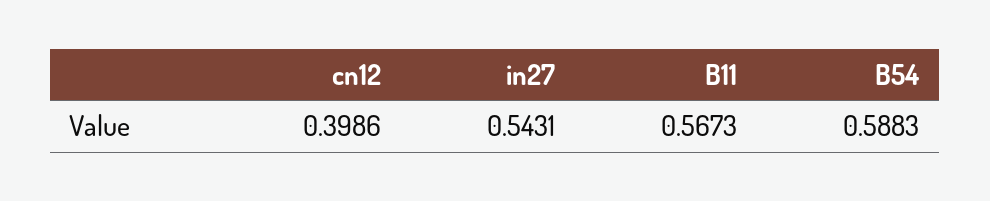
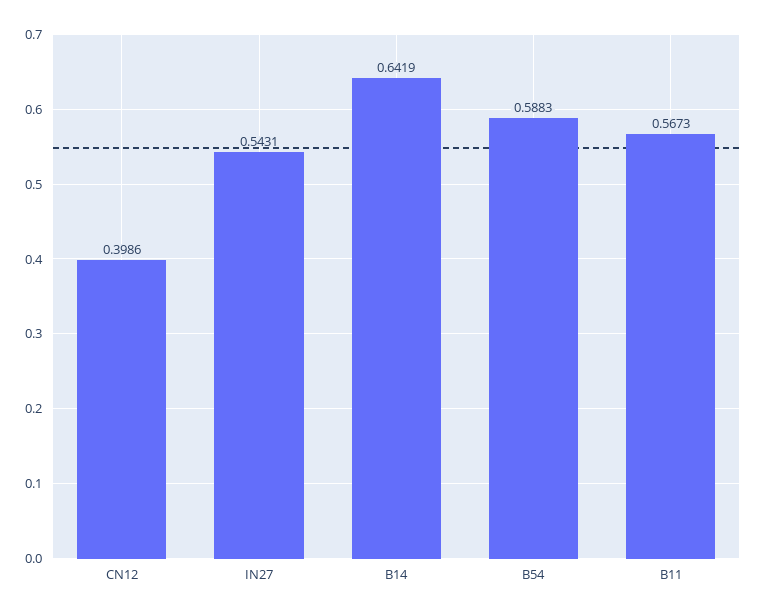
  {
    "cn12": 0.3986,
    "in27": 0.5431,
    "B11": 0.5673,
-   "B54": 0.5883
+   "B54": 0.5883,
+   "B14": 0.6419
  }

